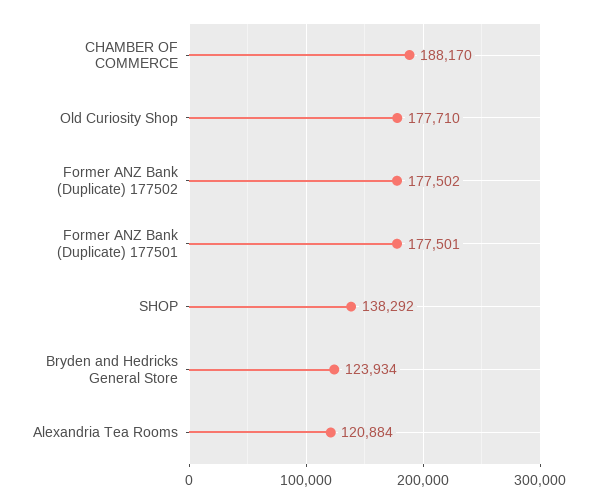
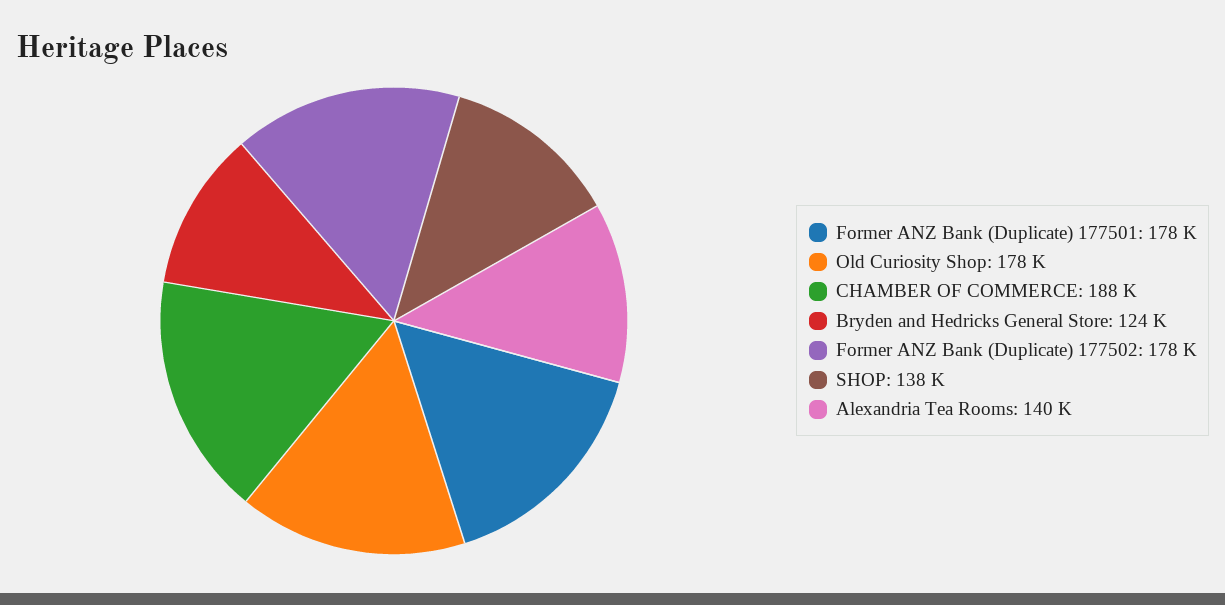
  {
    "CHAMBER OF COMMERCE": 188170,
    "Old Curiosity Shop": 177710,
    "Former ANZ Bank (Duplicate) 177502": 177502,
    "Former ANZ Bank (Duplicate) 177501": 177501,
    "SHOP": 138292,
    "Bryden and Hedricks General Store": 123934,
-   "Alexandria Tea Rooms": 120884
+   "Alexandria Tea Rooms": 140000
  }

